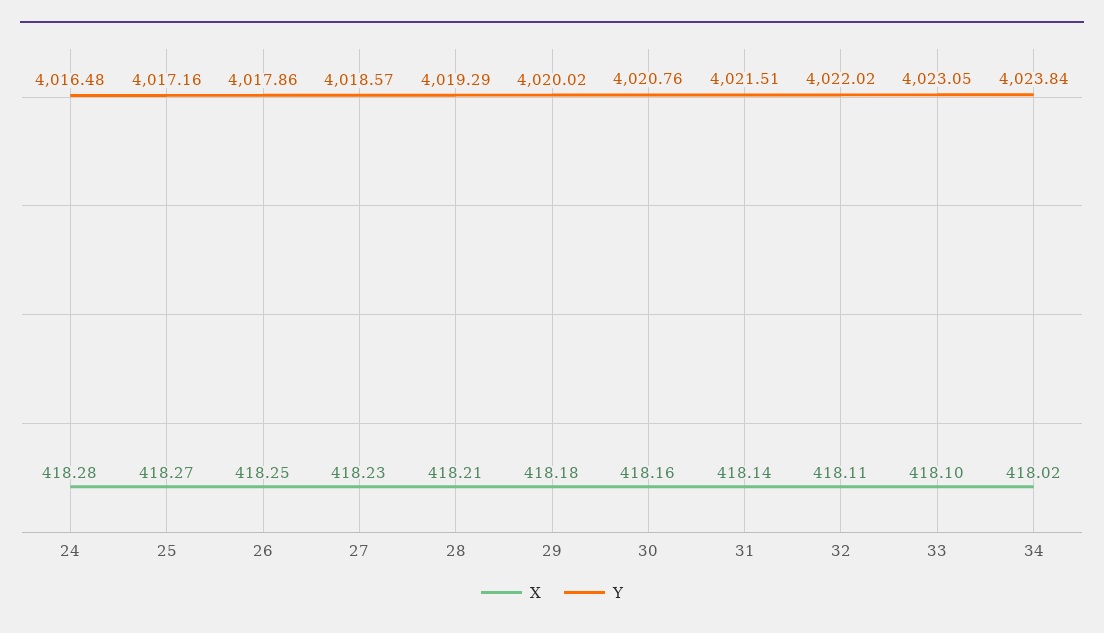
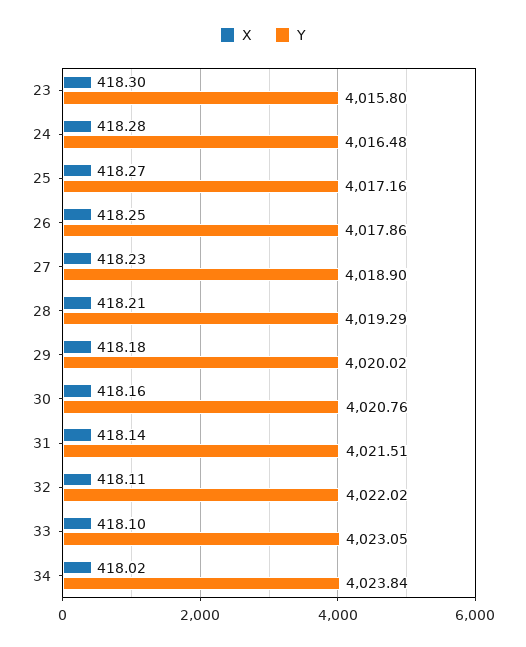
  {
    "X": {
      "24": 418.28,
      "25": 418.27,
      "26": 418.25,
      "27": 418.23,
      "28": 418.21,
      "29": 418.18,
      "30": 418.16,
      "31": 418.14,
      "32": 418.11,
      "33": 418.1,
-     "34": 418.02
+     "34": 418.02,
+     "23": 418.3
    },
    "Y": {
      "24": 4016.48,
      "25": 4017.16,
      "26": 4017.86,
-     "27": 4018.57,
+     "27": 4018.9,
      "28": 4019.29,
      "29": 4020.02,
      "30": 4020.76,
      "31": 4021.51,
      "32": 4022.02,
      "33": 4023.05,
-     "34": 4023.84
+     "34": 4023.84,
+     "23": 4015.8
    }
  }

